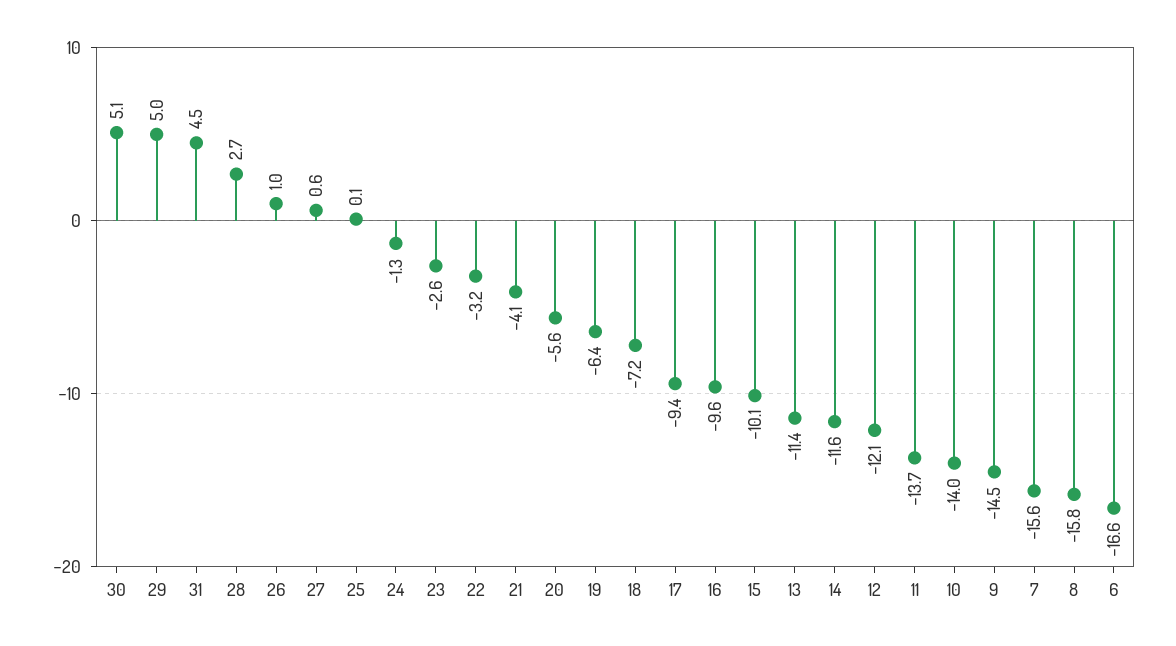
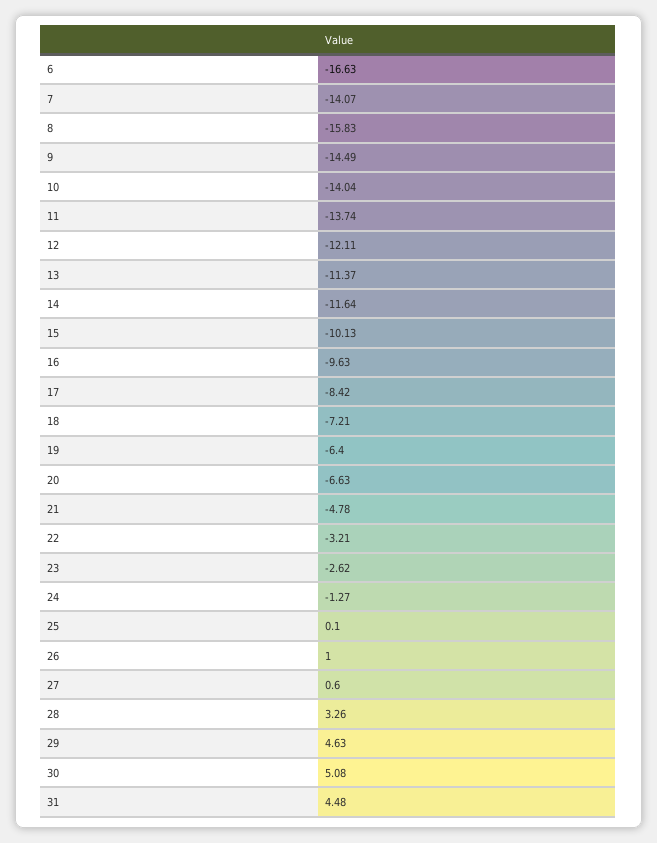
  {
    "30": 5.08,
-   "29": 5,
+   "29": 4.63,
    "31": 4.48,
-   "28": 2.7,
+   "28": 3.26,
    "26": 1,
    "27": 0.6,
    "25": 0.1,
    "24": -1.27,
    "23": -2.62,
    "22": -3.21,
-   "21": -4.1,
+   "21": -4.78,
-   "20": -5.6,
+   "20": -6.63,
    "19": -6.4,
    "18": -7.21,
-   "17": -9.4,
+   "17": -8.42,
    "16": -9.63,
    "15": -10.13,
    "13": -11.37,
    "14": -11.64,
    "12": -12.11,
    "11": -13.74,
    "10": -14.04,
    "9": -14.49,
-   "7": -15.6,
+   "7": -14.07,
    "8": -15.83,
    "6": -16.63
  }

